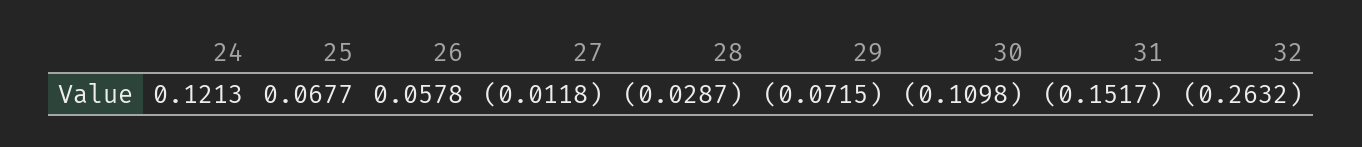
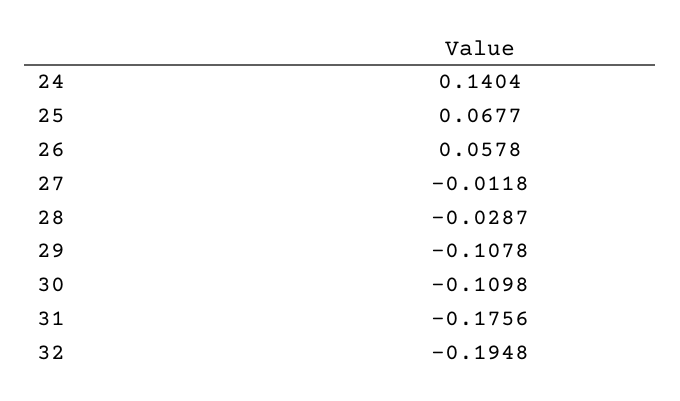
  {
-   "24": 0.1213,
+   "24": 0.1404,
    "25": 0.0677,
    "26": 0.0578,
    "27": -0.0118,
    "28": -0.0287,
-   "29": -0.0715,
+   "29": -0.1078,
    "30": -0.1098,
-   "31": -0.1517,
+   "31": -0.1756,
-   "32": -0.2632
+   "32": -0.1948
  }

